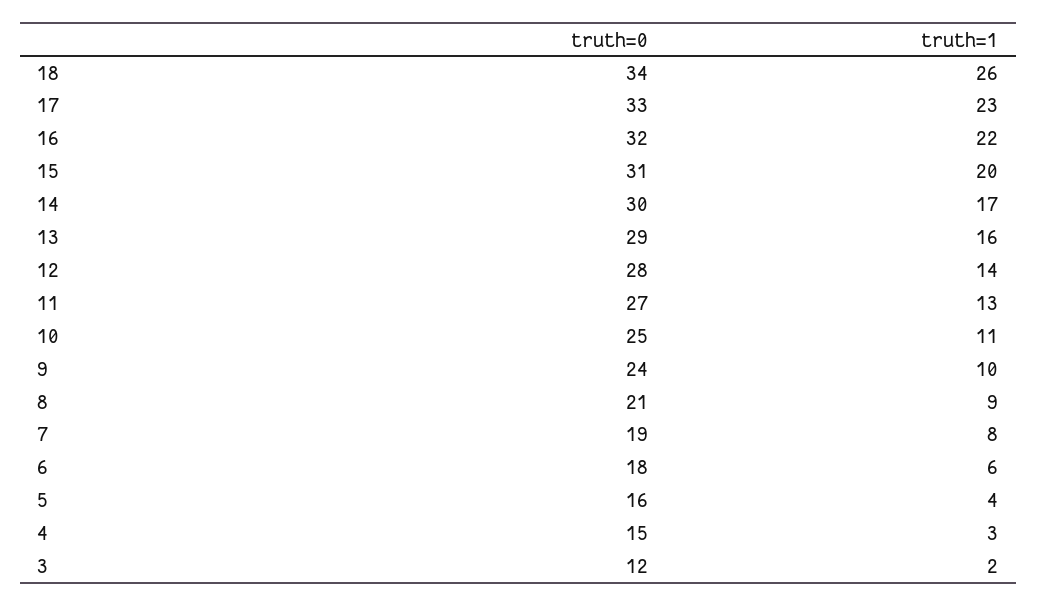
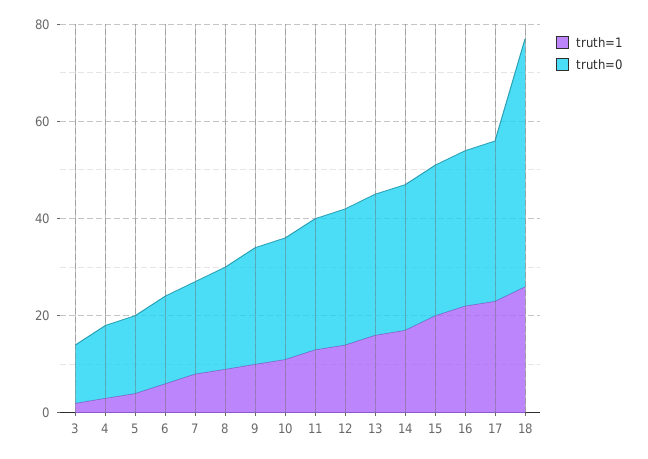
  {
    "truth=0": {
-     "18": 34,
+     "18": 50,
      "17": 33,
      "16": 32,
      "15": 31,
      "14": 30,
      "13": 29,
      "12": 28,
      "11": 27,
      "10": 25,
      "9": 24,
      "8": 21,
      "7": 19,
      "6": 18,
      "5": 16,
      "4": 15,
      "3": 12
    },
    "truth=1": {
      "18": 26,
      "17": 23,
      "16": 22,
      "15": 20,
      "14": 17,
      "13": 16,
      "12": 14,
      "11": 13,
      "10": 11,
      "9": 10,
      "8": 9,
      "7": 8,
      "6": 6,
      "5": 4,
      "4": 3,
      "3": 2
    }
  }

